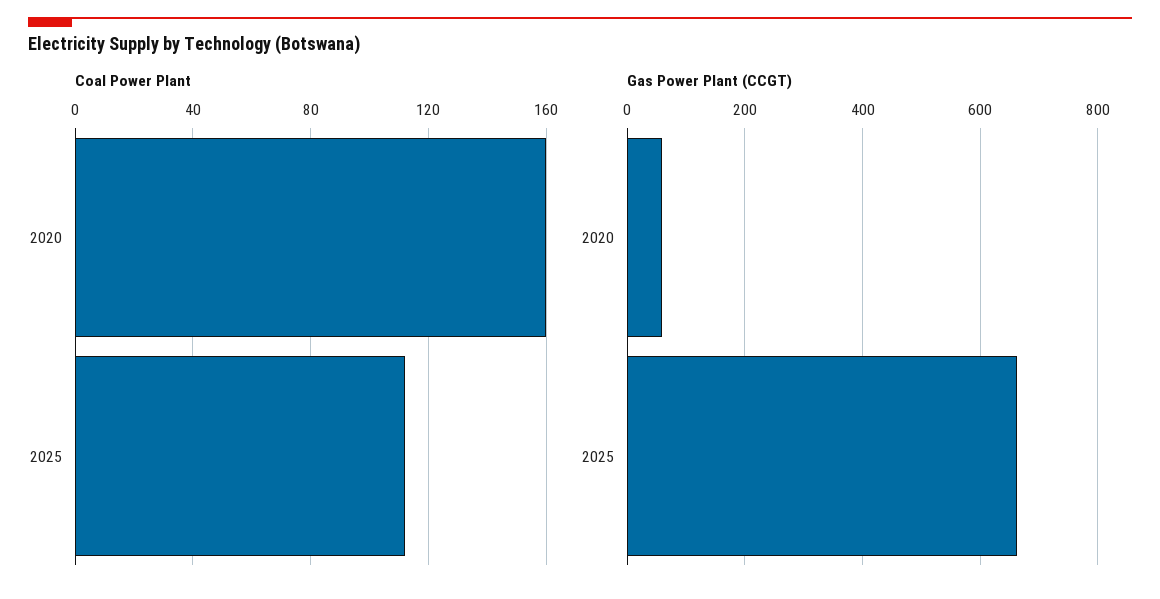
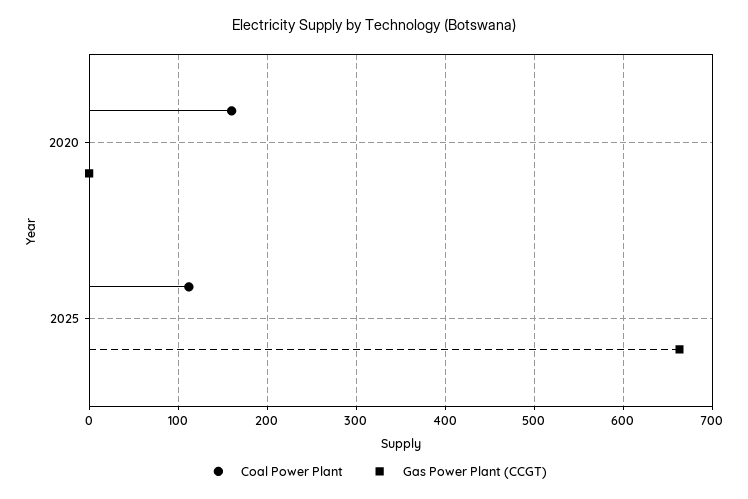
  {
    "Coal Power Plant": {
      "2020": 160,
      "2025": 110
    },
    "Gas Power Plant (CCGT)": {
-     "2020": 60,
+     "2020": 0,
      "2025": 660
    }
  }

